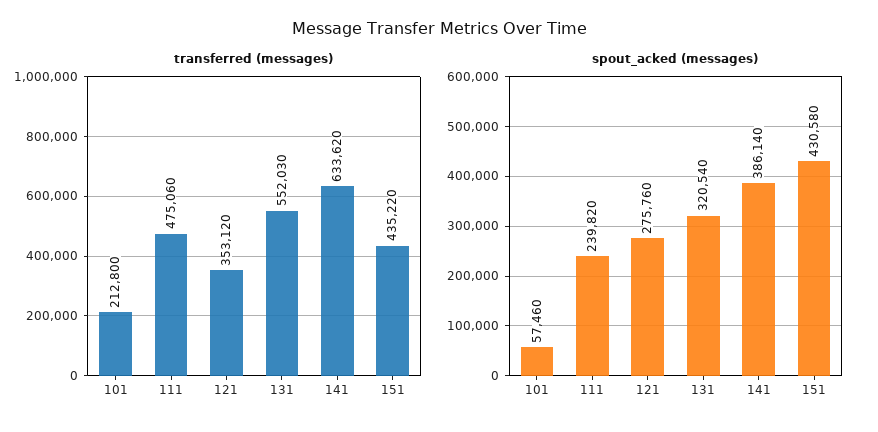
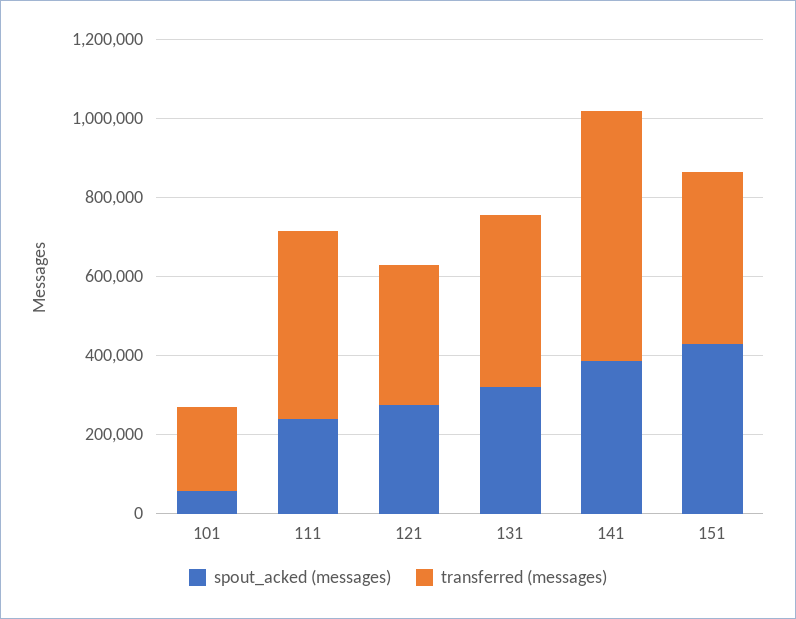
  {
    "transferred (messages)": {
      "101": 212800,
      "111": 475060,
      "121": 353120,
-     "131": 552030,
+     "131": 450000,
      "141": 633620,
      "151": 435220
    },
    "spout_acked (messages)": {
      "101": 57460,
      "111": 239820,
      "121": 275760,
      "131": 320540,
      "141": 386140,
      "151": 430580
    }
  }

